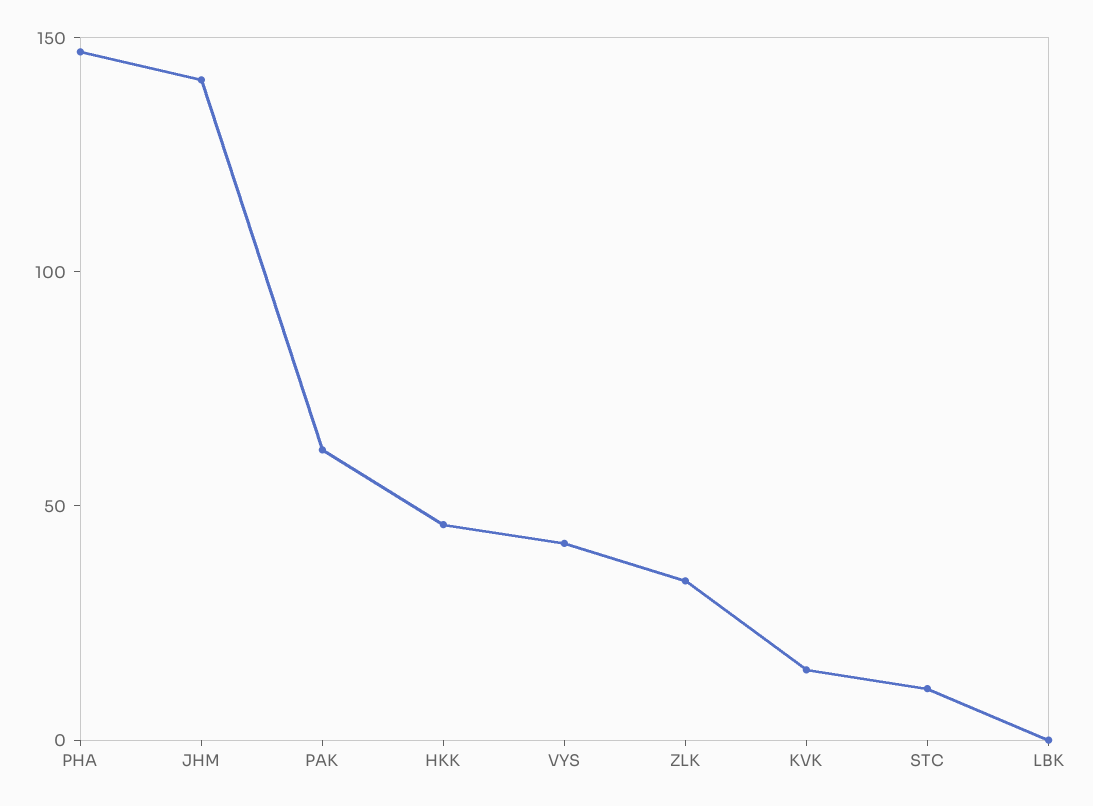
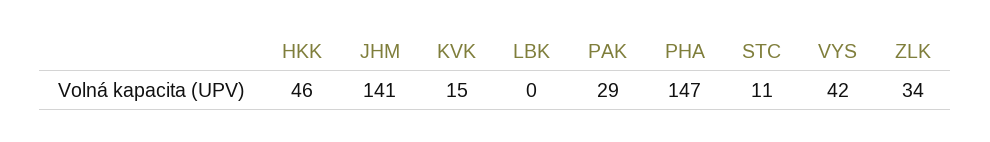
  {
    "PHA": 147,
    "JHM": 141,
-   "PAK": 60,
+   "PAK": 29,
    "HKK": 46,
    "VYS": 42,
    "ZLK": 34,
    "KVK": 15,
    "STC": 11,
    "LBK": 0
  }

